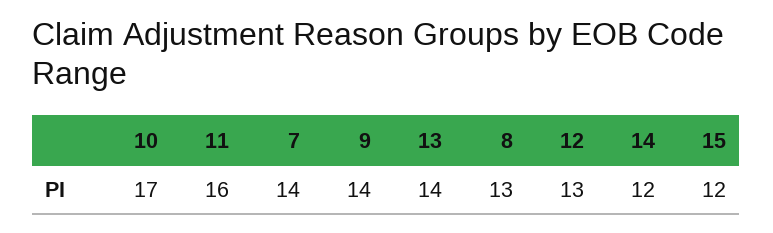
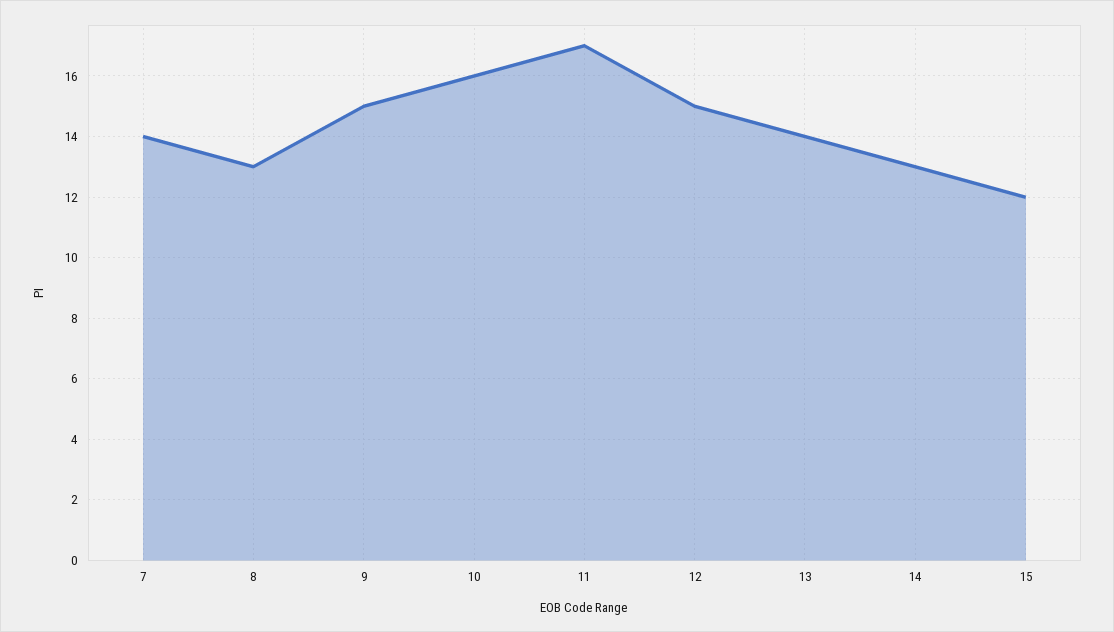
  {
-   "10": 17,
+   "10": 16,
-   "11": 16,
+   "11": 17,
    "7": 14,
-   "9": 14,
+   "9": 15,
    "13": 14,
    "8": 13,
-   "12": 13,
+   "12": 15,
-   "14": 12,
+   "14": 13,
    "15": 12
  }

